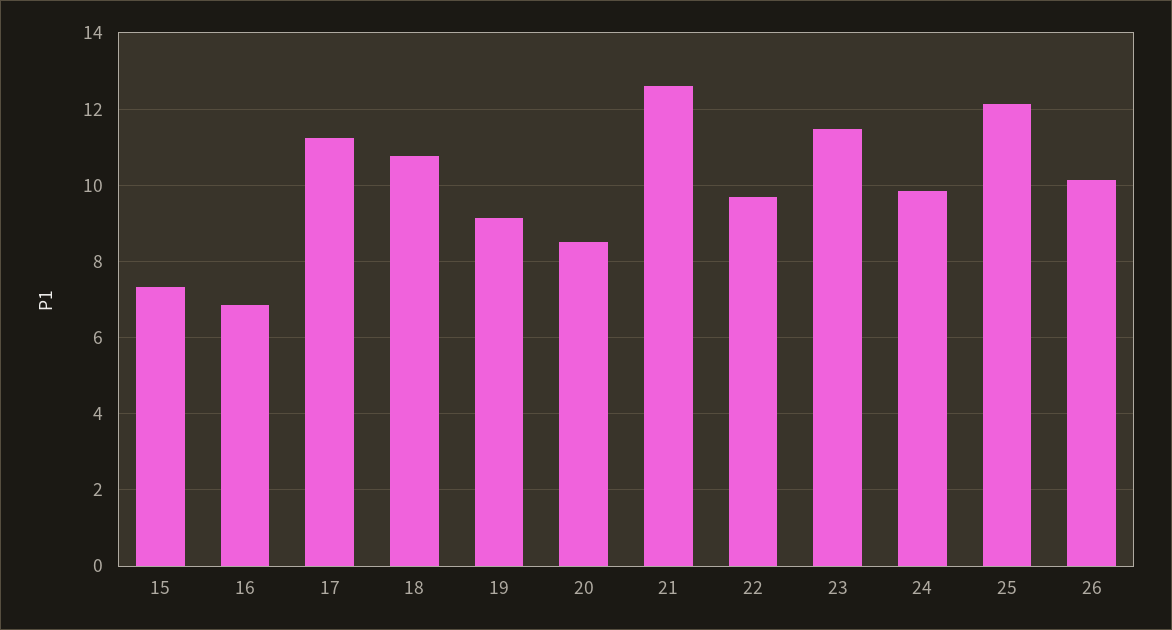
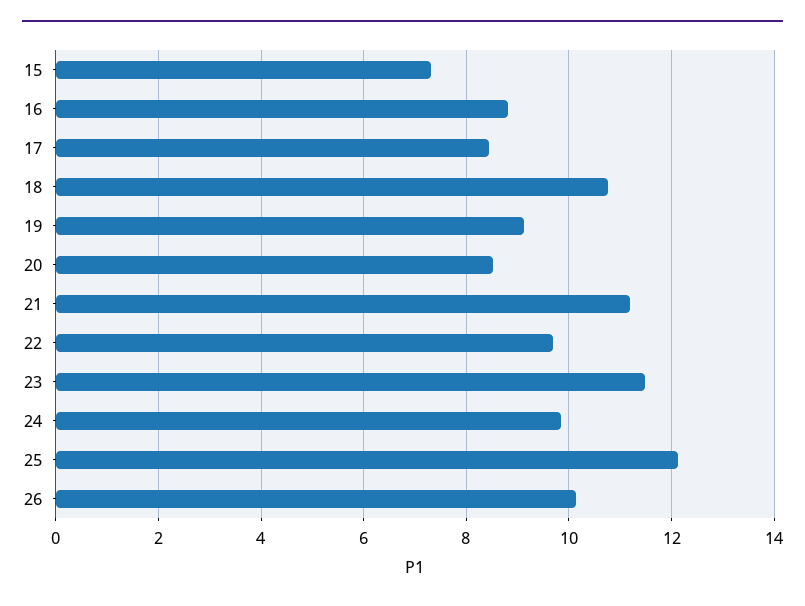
  {
    "15": 7.4,
-   "16": 6.8,
+   "16": 8.8,
-   "17": 11.2,
+   "17": 8.4,
    "18": 10.8,
    "19": 9.2,
    "20": 8.6,
-   "21": 12.6,
+   "21": 11.2,
    "22": 9.6,
    "23": 11.4,
    "24": 9.8,
    "25": 12.2,
    "26": 10.2
  }

